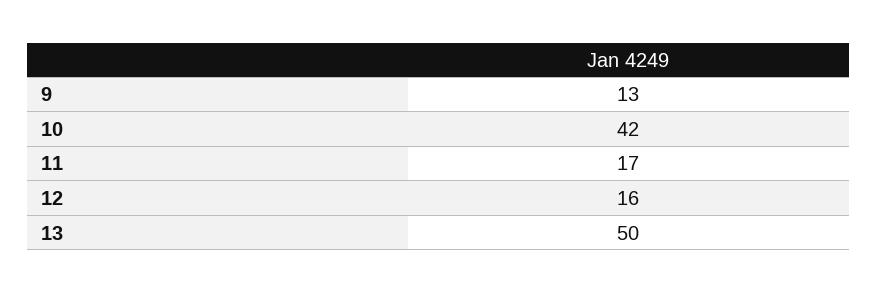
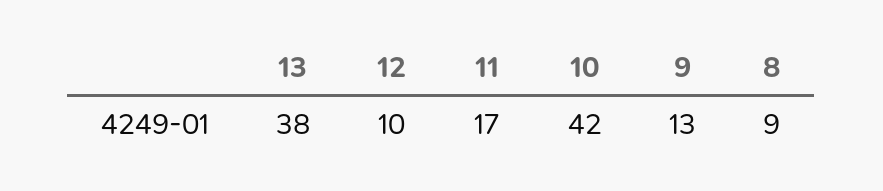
  {
    "9": 13,
    "10": 42,
    "11": 17,
-   "12": 16,
+   "12": 10,
-   "13": 50
+   "13": 38,
+   "8": 9
  }

